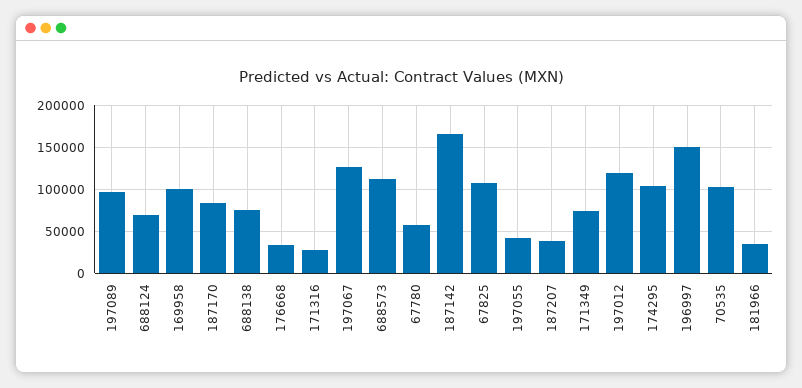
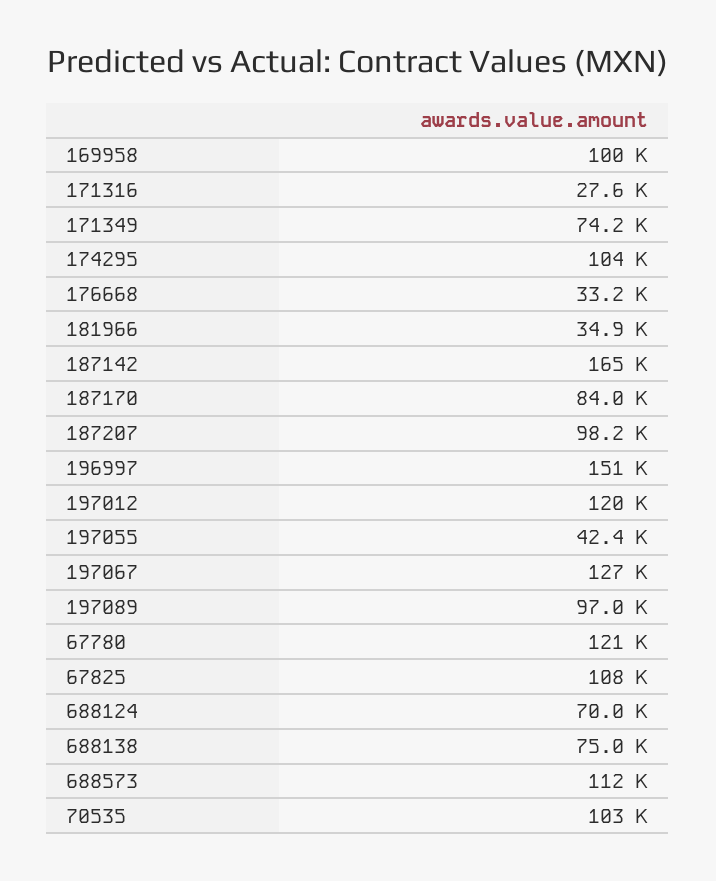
  {
    "197089": 97000,
    "688124": 70000,
    "169958": 100000,
    "187170": 84000,
    "688138": 75000,
    "176668": 33200,
    "171316": 27600,
    "197067": 127000,
    "688573": 112000,
-   "67780": 60000,
+   "67780": 121000,
    "187142": 165000,
    "67825": 108000,
    "197055": 42400,
-   "187207": 40000,
+   "187207": 98200,
    "171349": 74200,
    "197012": 120000,
    "174295": 104000,
    "196997": 151000,
    "70535": 103000,
    "181966": 34900
  }

